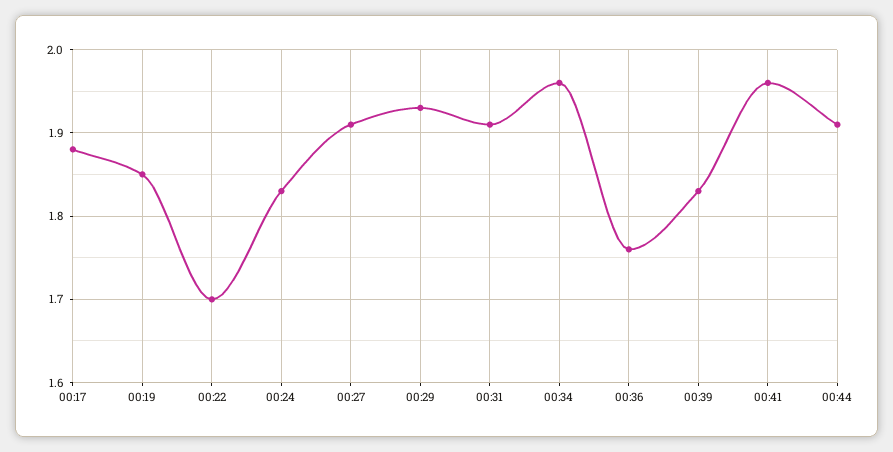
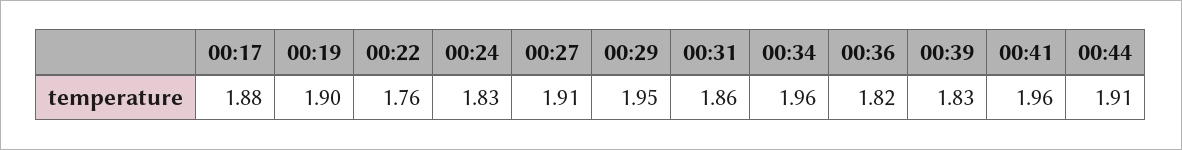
  {
    "00:17": 1.88,
-   "00:19": 1.85,
+   "00:19": 1.9,
-   "00:22": 1.7,
+   "00:22": 1.76,
    "00:24": 1.83,
    "00:27": 1.91,
-   "00:29": 1.93,
+   "00:29": 1.95,
-   "00:31": 1.91,
+   "00:31": 1.86,
    "00:34": 1.96,
-   "00:36": 1.76,
+   "00:36": 1.82,
    "00:39": 1.83,
    "00:41": 1.96,
    "00:44": 1.91
  }

